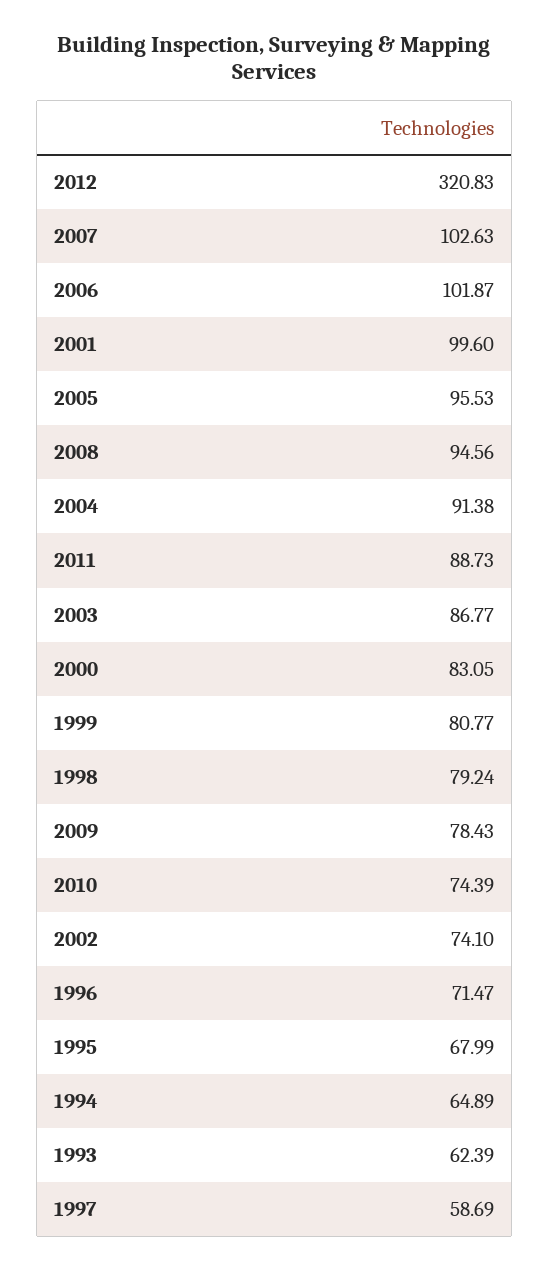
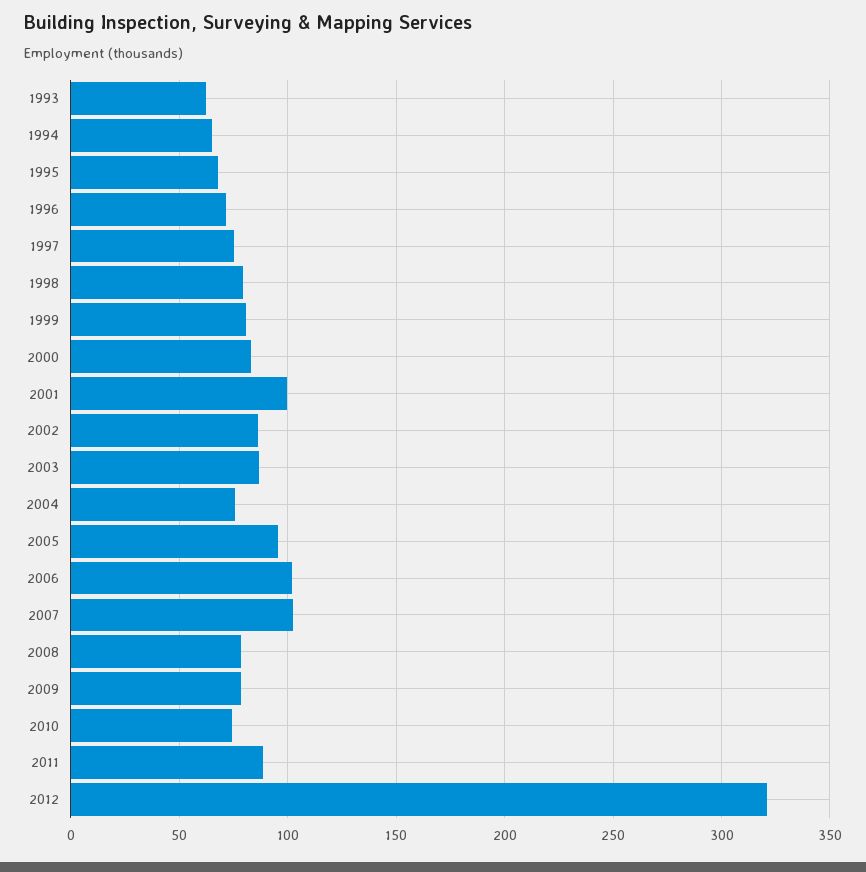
  {
    "2012": 320.83,
    "2007": 102.63,
    "2006": 101.87,
    "2001": 99.6,
    "2005": 95.53,
-   "2008": 94.56,
+   "2008": 80,
-   "2004": 91.38,
+   "2004": 75,
    "2011": 88.73,
    "2003": 86.77,
    "2000": 83.05,
    "1999": 80.77,
    "1998": 79.24,
    "2009": 78.43,
    "2010": 74.39,
-   "2002": 74.1,
+   "2002": 85,
    "1996": 71.47,
    "1995": 67.99,
    "1994": 64.89,
    "1993": 62.39,
-   "1997": 58.69
+   "1997": 75
  }

